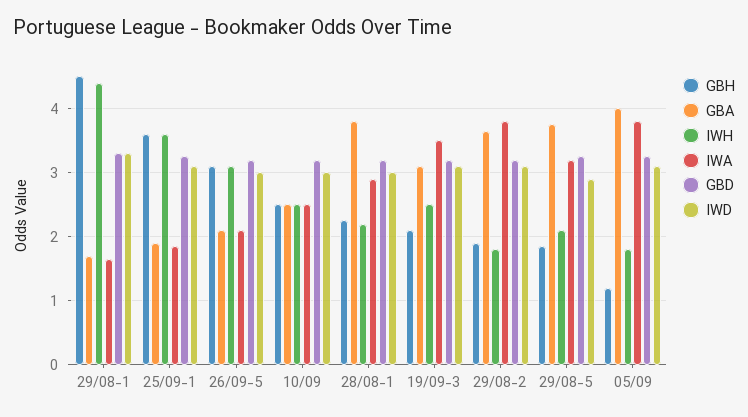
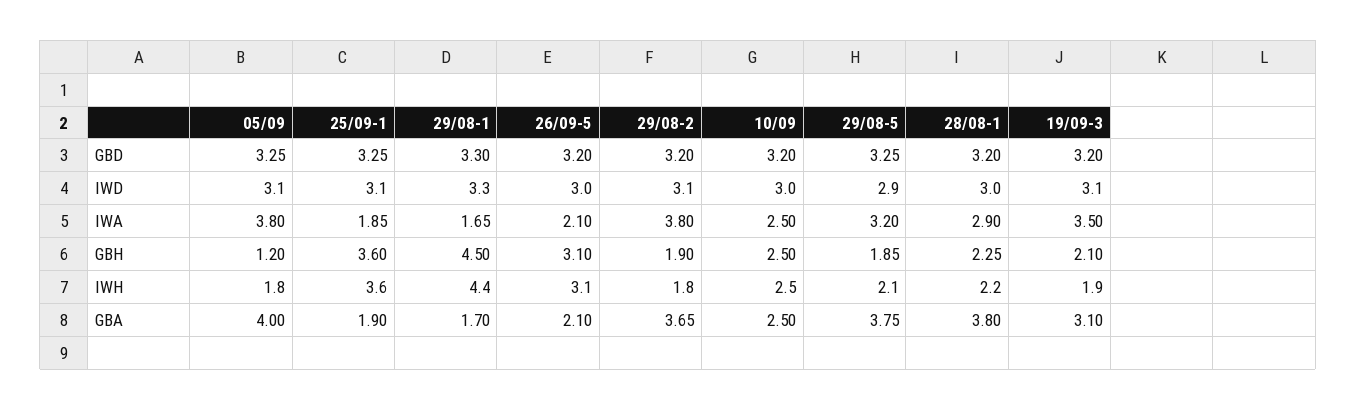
  {
    "GBH": {
      "29/08-1": 4.5,
      "25/09-1": 3.6,
      "26/09-5": 3.1,
      "10/09": 2.5,
      "28/08-1": 2.25,
      "19/09-3": 2.1,
      "29/08-2": 1.9,
      "29/08-5": 1.85,
      "05/09": 1.2
    },
    "GBA": {
      "29/08-1": 1.7,
      "25/09-1": 1.9,
      "26/09-5": 2.1,
      "10/09": 2.5,
      "28/08-1": 3.8,
      "19/09-3": 3.1,
      "29/08-2": 3.65,
      "29/08-5": 3.75,
      "05/09": 4
    },
    "IWH": {
      "29/08-1": 4.4,
      "25/09-1": 3.6,
      "26/09-5": 3.1,
      "10/09": 2.5,
      "28/08-1": 2.2,
-     "19/09-3": 2.5,
+     "19/09-3": 1.9,
      "29/08-2": 1.8,
      "29/08-5": 2.1,
      "05/09": 1.8
    },
    "IWA": {
      "29/08-1": 1.65,
      "25/09-1": 1.85,
      "26/09-5": 2.1,
      "10/09": 2.5,
      "28/08-1": 2.9,
      "19/09-3": 3.5,
      "29/08-2": 3.8,
      "29/08-5": 3.2,
      "05/09": 3.8
    },
    "GBD": {
      "29/08-1": 3.3,
      "25/09-1": 3.25,
      "26/09-5": 3.2,
      "10/09": 3.2,
      "28/08-1": 3.2,
      "19/09-3": 3.2,
      "29/08-2": 3.2,
      "29/08-5": 3.25,
      "05/09": 3.25
    },
    "IWD": {
      "29/08-1": 3.3,
      "25/09-1": 3.1,
      "26/09-5": 3,
      "10/09": 3,
      "28/08-1": 3,
      "19/09-3": 3.1,
      "29/08-2": 3.1,
      "29/08-5": 2.9,
      "05/09": 3.1
    }
  }

